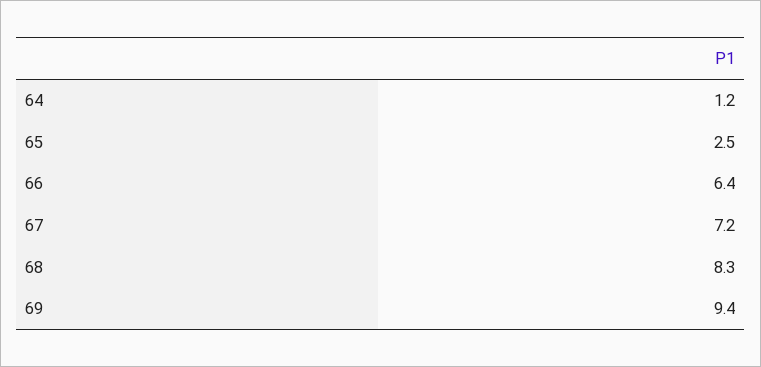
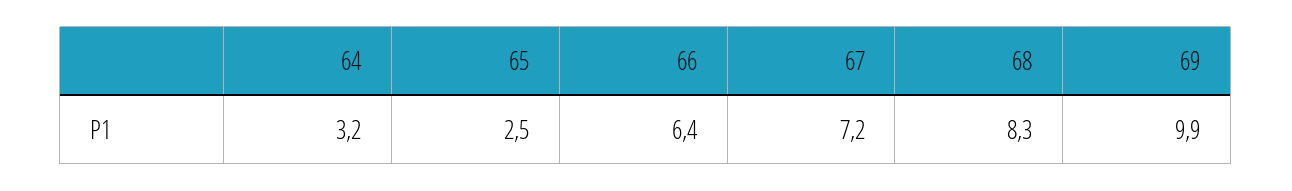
  {
-   "64": 1.2,
+   "64": 3.2,
    "65": 2.5,
    "66": 6.4,
    "67": 7.2,
    "68": 8.3,
-   "69": 9.4
+   "69": 9.9
  }

